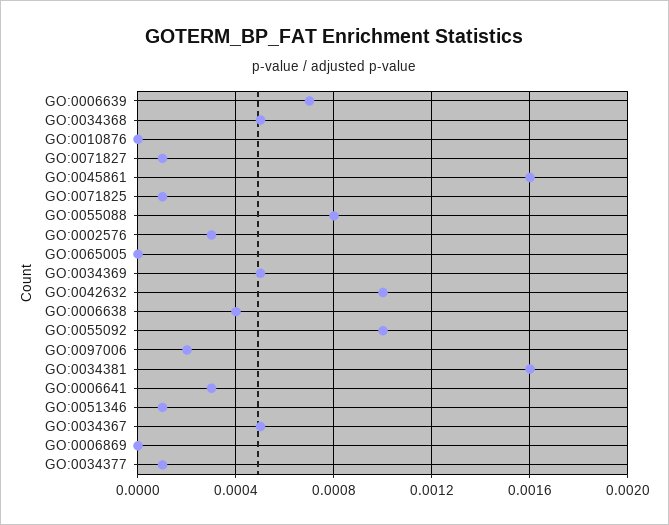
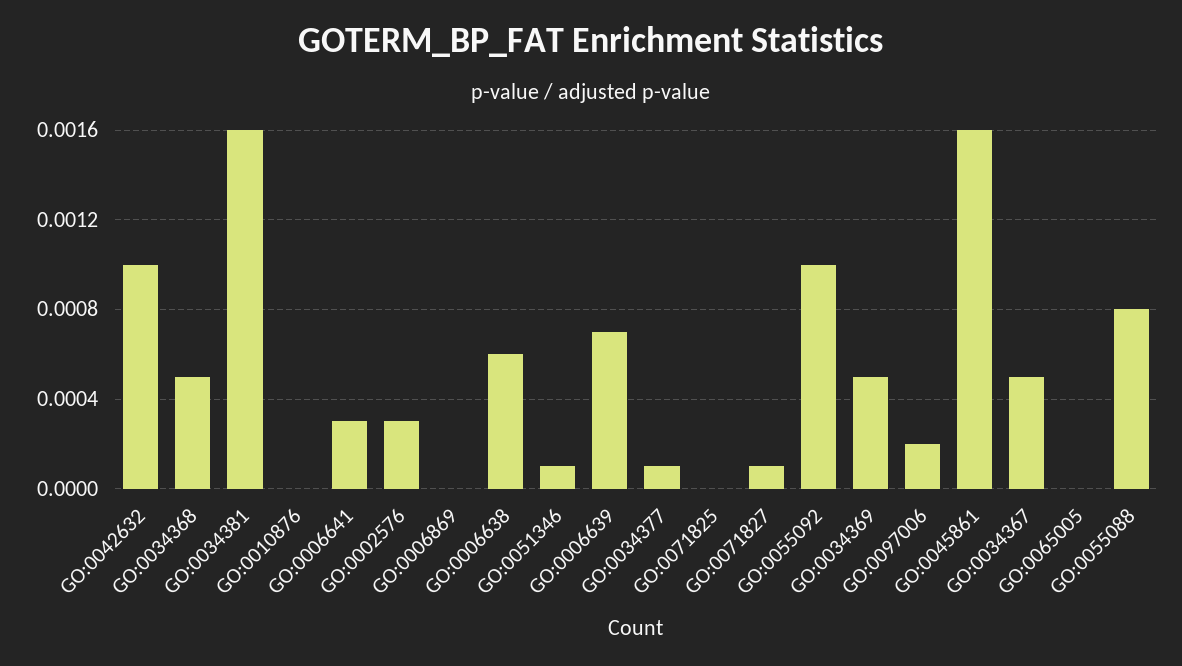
  {
    "GO:0006639": 0.0007,
    "GO:0034368": 0.0005,
    "GO:0010876": 0,
    "GO:0071827": 0.0001,
    "GO:0045861": 0.0016,
-   "GO:0071825": 0.0001,
+   "GO:0071825": 0,
    "GO:0055088": 0.0008,
    "GO:0002576": 0.0003,
    "GO:0065005": 0,
    "GO:0034369": 0.0005,
    "GO:0042632": 0.001,
-   "GO:0006638": 0.0004,
+   "GO:0006638": 0.0006,
    "GO:0055092": 0.001,
    "GO:0097006": 0.0002,
    "GO:0034381": 0.0016,
    "GO:0006641": 0.0003,
    "GO:0051346": 0.0001,
    "GO:0034367": 0.0005,
    "GO:0006869": 0,
    "GO:0034377": 0.0001
  }

